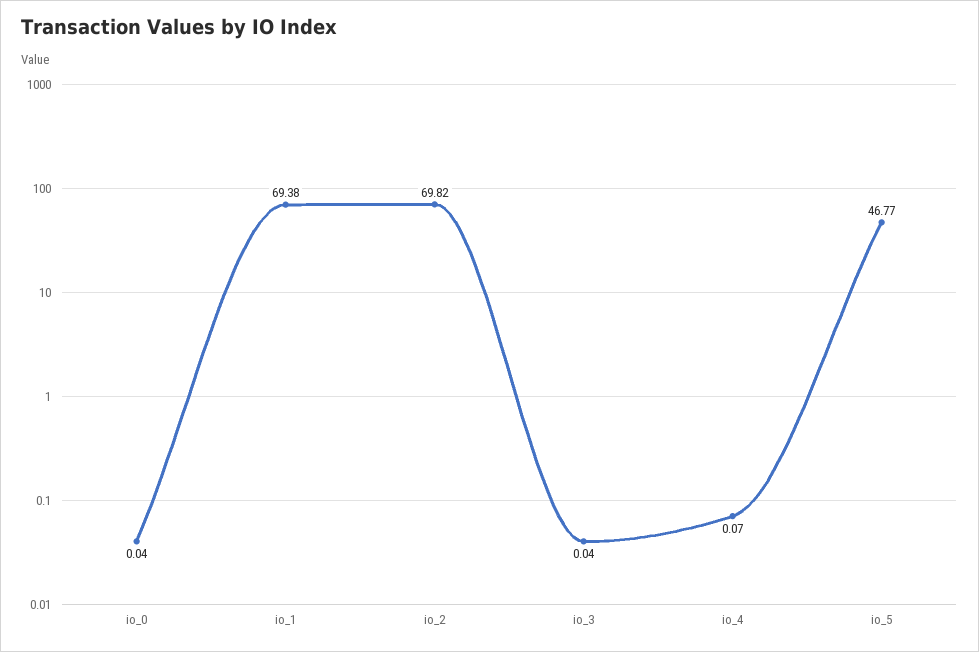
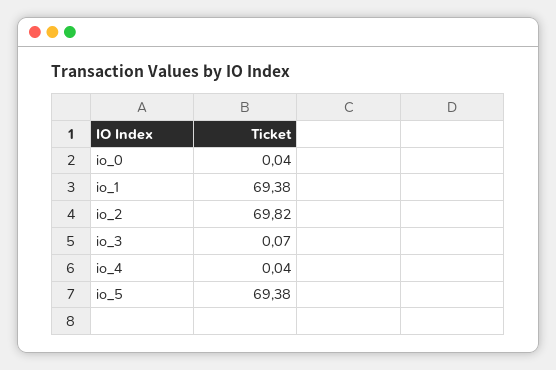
  {
    "io_0": 0.04,
    "io_1": 69.38,
    "io_2": 69.82,
-   "io_3": 0.04,
+   "io_3": 0.07,
-   "io_4": 0.07,
+   "io_4": 0.04,
-   "io_5": 46.77
+   "io_5": 69.38
  }

